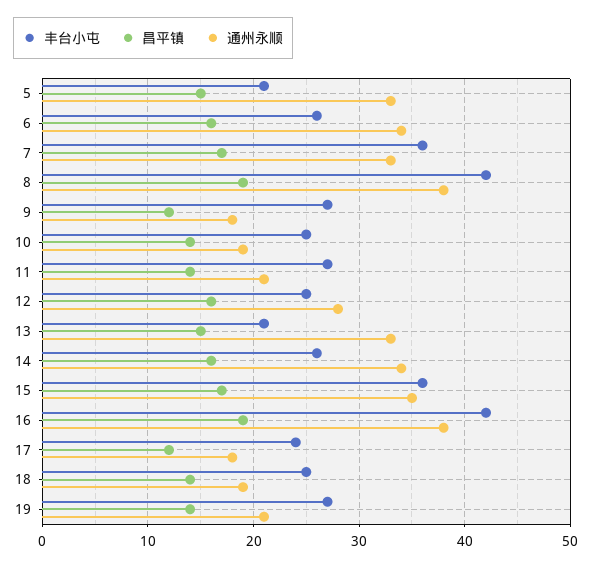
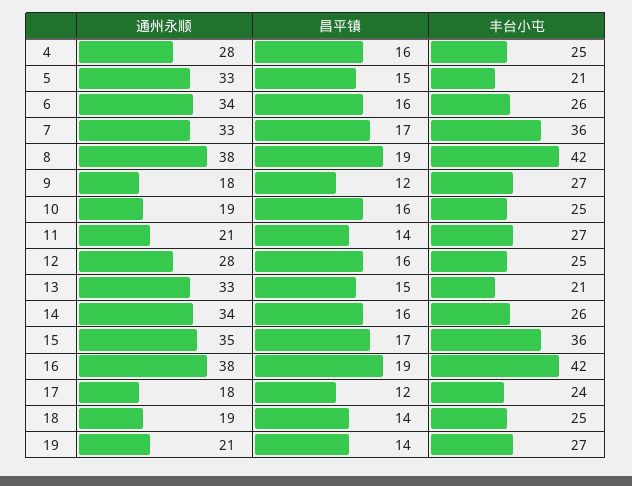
  {
    "丰台小屯": {
      "5": 21,
      "6": 26,
      "7": 36,
      "8": 42,
      "9": 27,
      "10": 25,
      "11": 27,
      "12": 25,
      "13": 21,
      "14": 26,
      "15": 36,
      "16": 42,
      "17": 24,
      "18": 25,
-     "19": 27
+     "19": 27,
+     "4": 25
    },
    "昌平镇": {
      "5": 15,
      "6": 16,
      "7": 17,
      "8": 19,
      "9": 12,
-     "10": 14,
+     "10": 16,
      "11": 14,
      "12": 16,
      "13": 15,
      "14": 16,
      "15": 17,
      "16": 19,
      "17": 12,
      "18": 14,
-     "19": 14
+     "19": 14,
+     "4": 16
    },
    "通州永顺": {
      "5": 33,
      "6": 34,
      "7": 33,
      "8": 38,
      "9": 18,
      "10": 19,
      "11": 21,
      "12": 28,
      "13": 33,
      "14": 34,
      "15": 35,
      "16": 38,
      "17": 18,
      "18": 19,
-     "19": 21
+     "19": 21,
+     "4": 28
    }
  }

